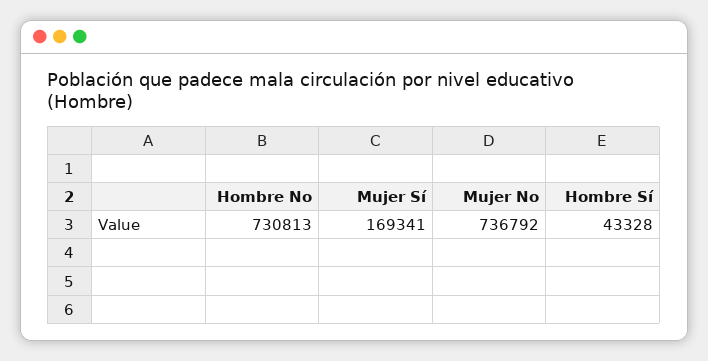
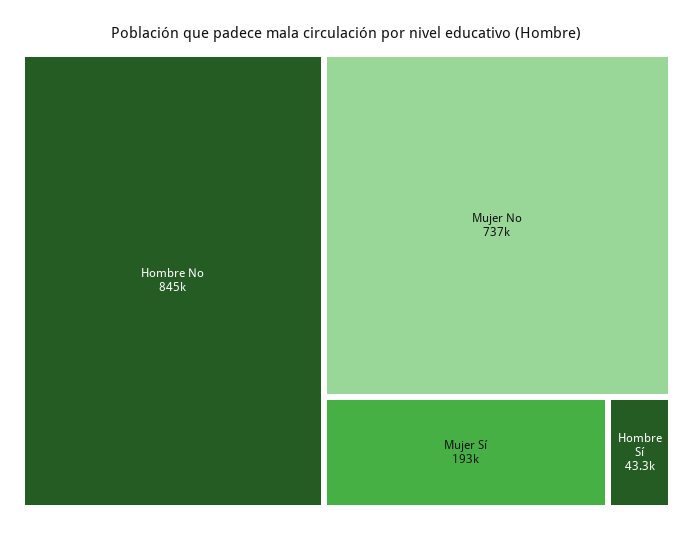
  {
-   "Hombre No": 730813,
+   "Hombre No": 845000,
-   "Mujer Sí": 169341,
+   "Mujer Sí": 193000,
    "Mujer No": 736792,
    "Hombre Sí": 43328
  }

